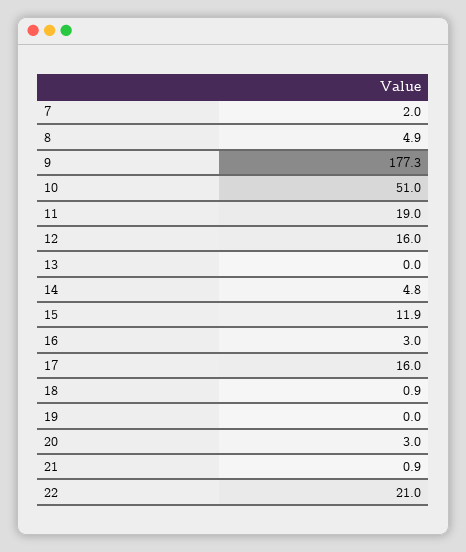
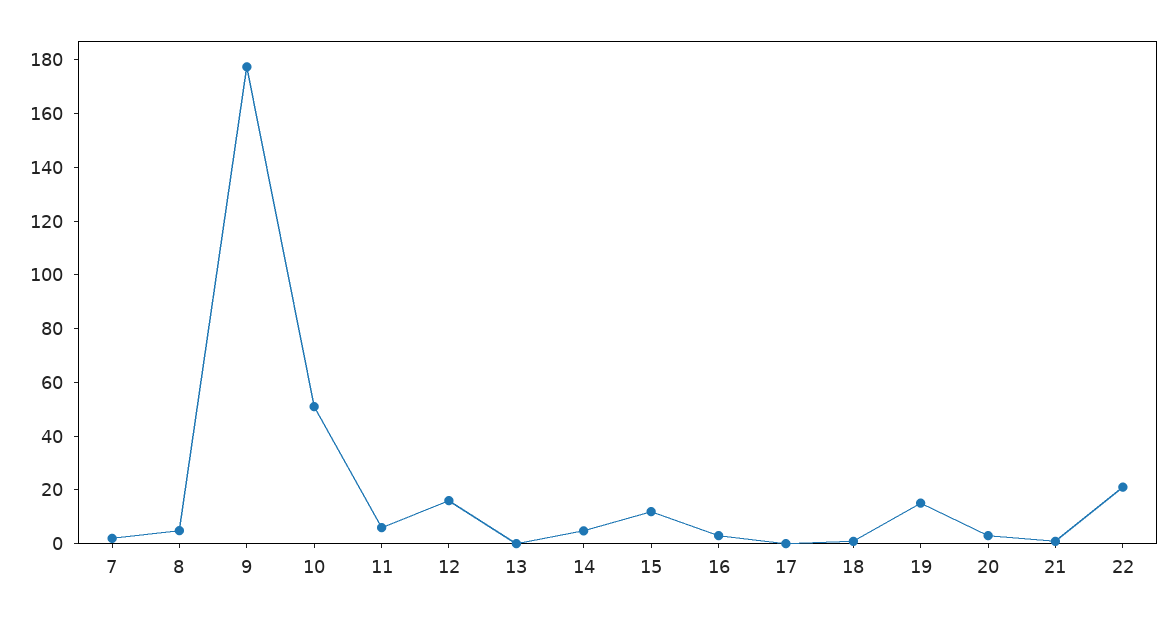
  {
    "7": 2,
    "8": 4.9,
    "9": 177.3,
    "10": 51,
-   "11": 19,
+   "11": 5,
    "12": 16,
    "13": 0,
    "14": 4.8,
    "15": 11.9,
    "16": 3,
-   "17": 16,
+   "17": 0,
    "18": 0.9,
-   "19": 0,
+   "19": 15,
    "20": 3,
    "21": 0.9,
    "22": 21
  }

